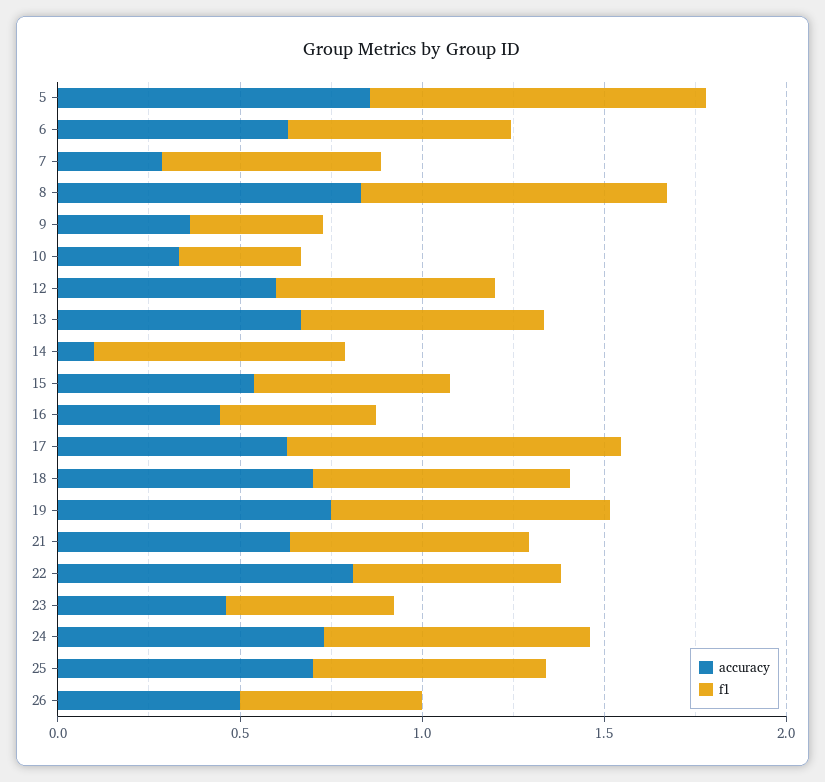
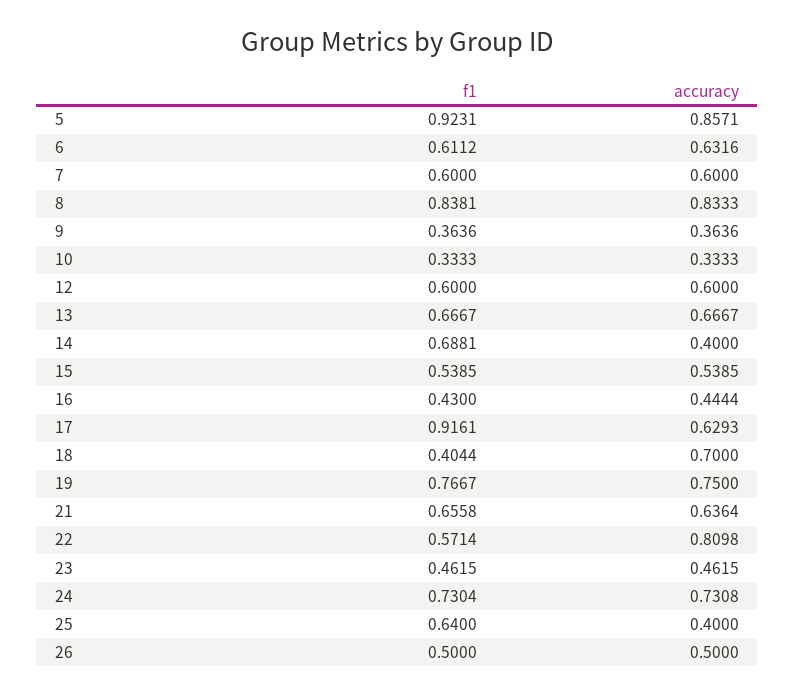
  {
    "accuracy": {
      "5": 0.8571,
      "6": 0.6316,
-     "7": 0.3,
+     "7": 0.6,
      "8": 0.8333,
      "9": 0.3636,
      "10": 0.3333,
      "12": 0.6,
      "13": 0.6667,
-     "14": 0.1,
+     "14": 0.4,
      "15": 0.5385,
      "16": 0.4444,
      "17": 0.6293,
      "18": 0.7,
      "19": 0.75,
      "21": 0.6364,
      "22": 0.8098,
      "23": 0.4615,
      "24": 0.7308,
-     "25": 0.7,
+     "25": 0.4,
      "26": 0.5
    },
    "f1": {
      "5": 0.9231,
      "6": 0.6112,
      "7": 0.6,
      "8": 0.8381,
      "9": 0.3636,
      "10": 0.3333,
      "12": 0.6,
      "13": 0.6667,
      "14": 0.6881,
      "15": 0.5385,
      "16": 0.43,
      "17": 0.9161,
-     "18": 0.7,
+     "18": 0.4044,
      "19": 0.7667,
      "21": 0.6558,
      "22": 0.5714,
      "23": 0.4615,
      "24": 0.7304,
      "25": 0.64,
      "26": 0.5
    }
  }

